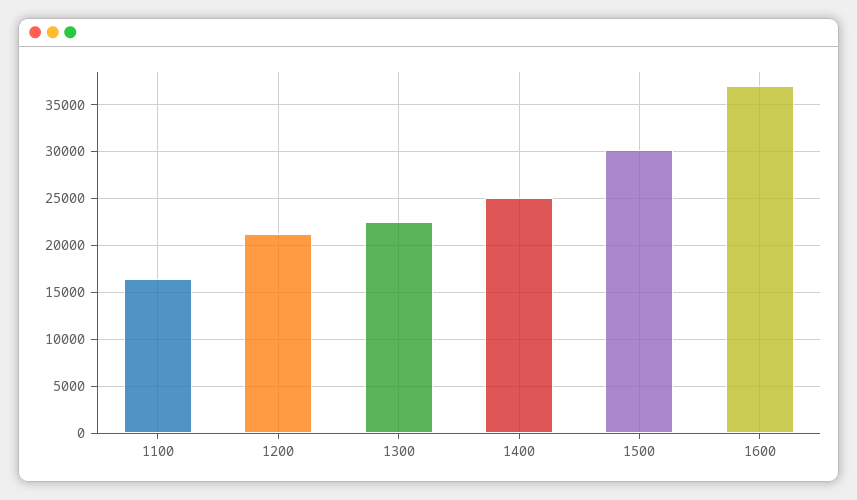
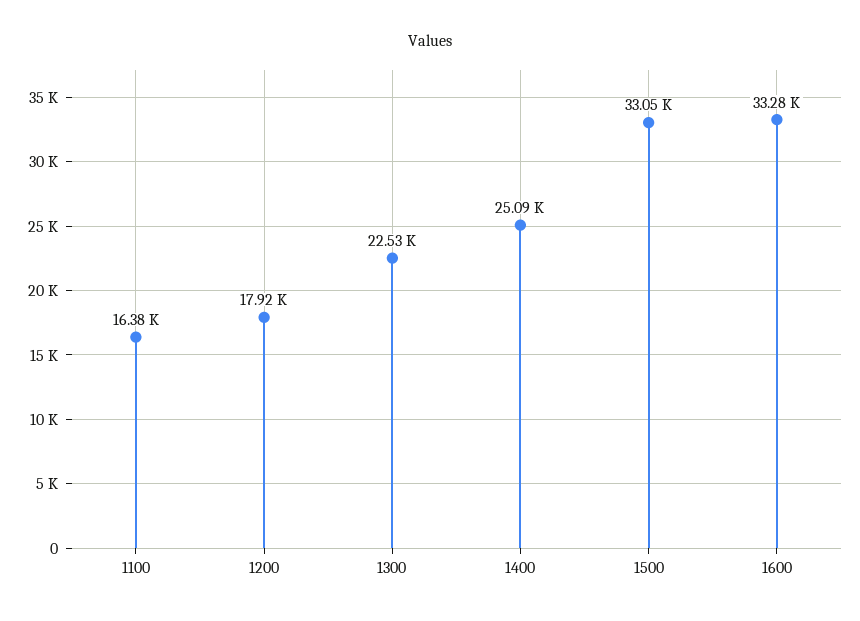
  {
    "1100": 16380,
-   "1200": 21000,
+   "1200": 17920,
    "1300": 22530,
    "1400": 25090,
-   "1500": 30000,
+   "1500": 33050,
-   "1600": 37000
+   "1600": 33280
  }

